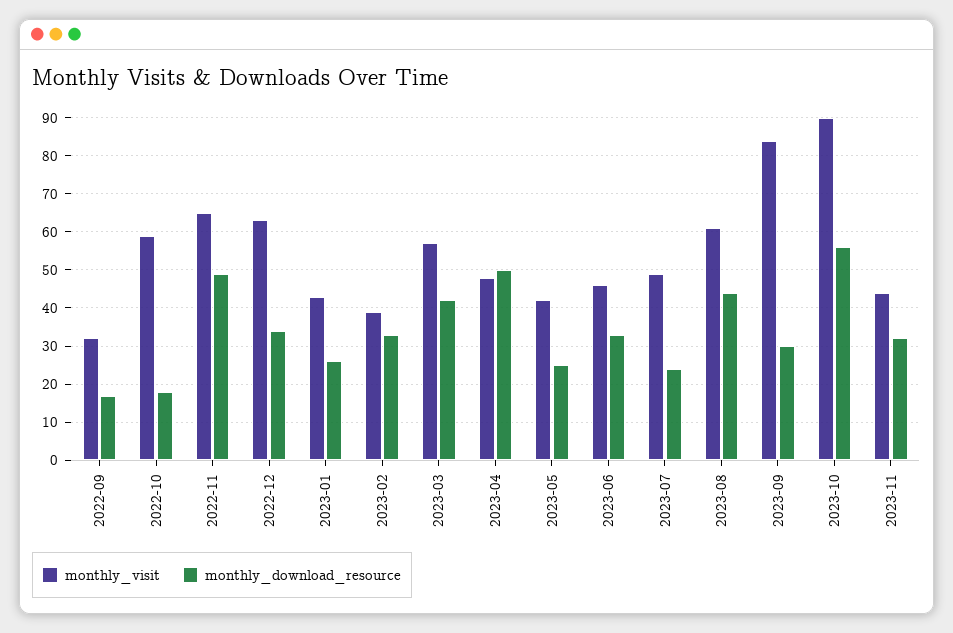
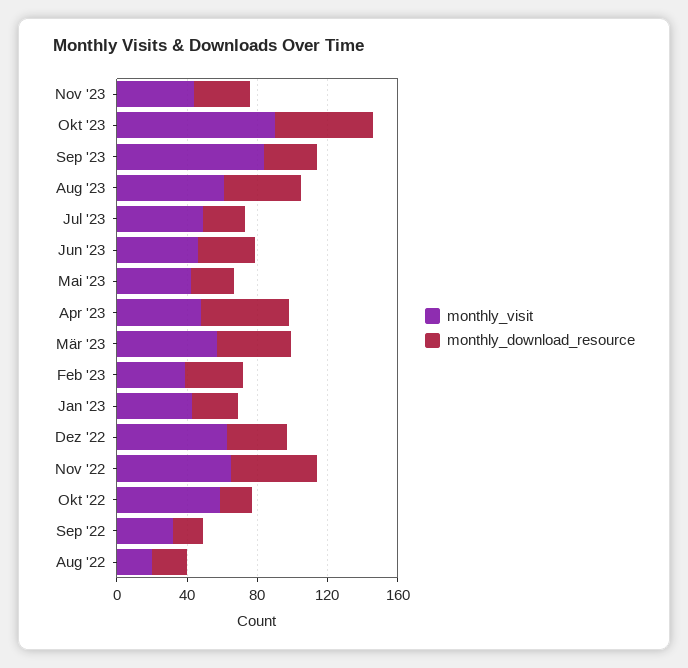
  {
    "monthly_visit": {
      "2022-09": 30,
      "2022-10": 60,
      "2022-11": 65,
      "2022-12": 65,
      "2023-01": 45,
      "2023-02": 40,
      "2023-03": 55,
      "2023-04": 50,
      "2023-05": 40,
      "2023-06": 45,
      "2023-07": 50,
      "2023-08": 60,
      "2023-09": 85,
      "2023-10": 90,
-     "2023-11": 45
+     "2023-11": 45,
+     "Aug '22": 20
    },
    "monthly_download_resource": {
      "2022-09": 15,
      "2022-10": 20,
      "2022-11": 50,
      "2022-12": 35,
      "2023-01": 25,
      "2023-02": 35,
      "2023-03": 40,
      "2023-04": 50,
      "2023-05": 25,
      "2023-06": 35,
      "2023-07": 25,
      "2023-08": 45,
      "2023-09": 30,
      "2023-10": 55,
-     "2023-11": 30
+     "2023-11": 30,
+     "Aug '22": 20
    }
  }

